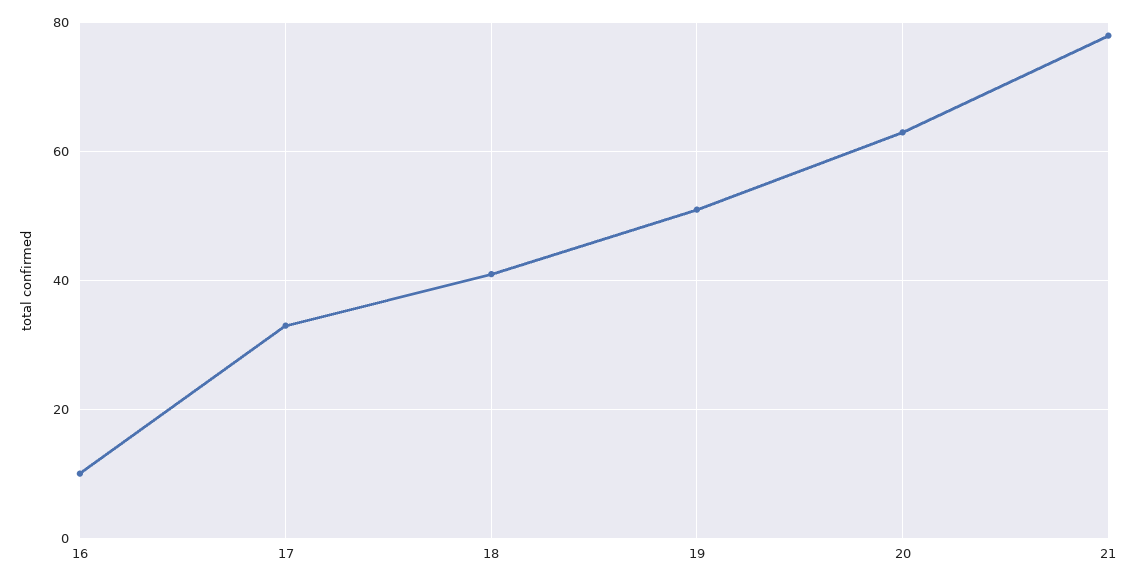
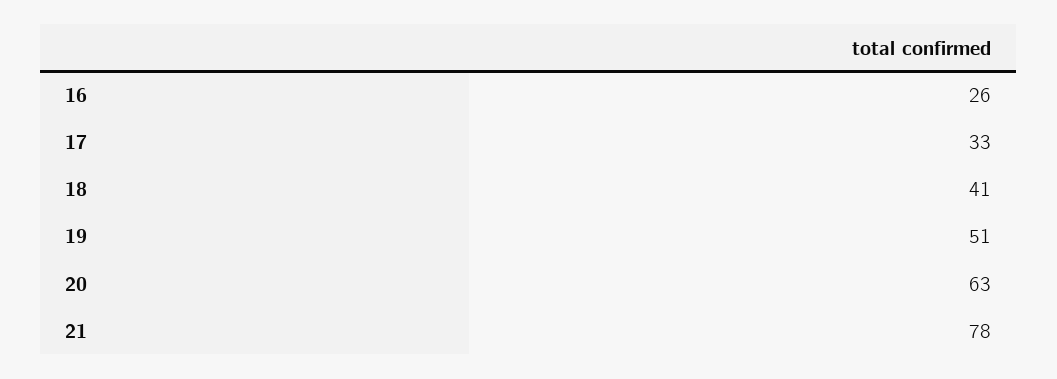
  {
-   "16": 10,
+   "16": 26,
    "17": 33,
    "18": 41,
    "19": 51,
    "20": 63,
    "21": 78
  }

